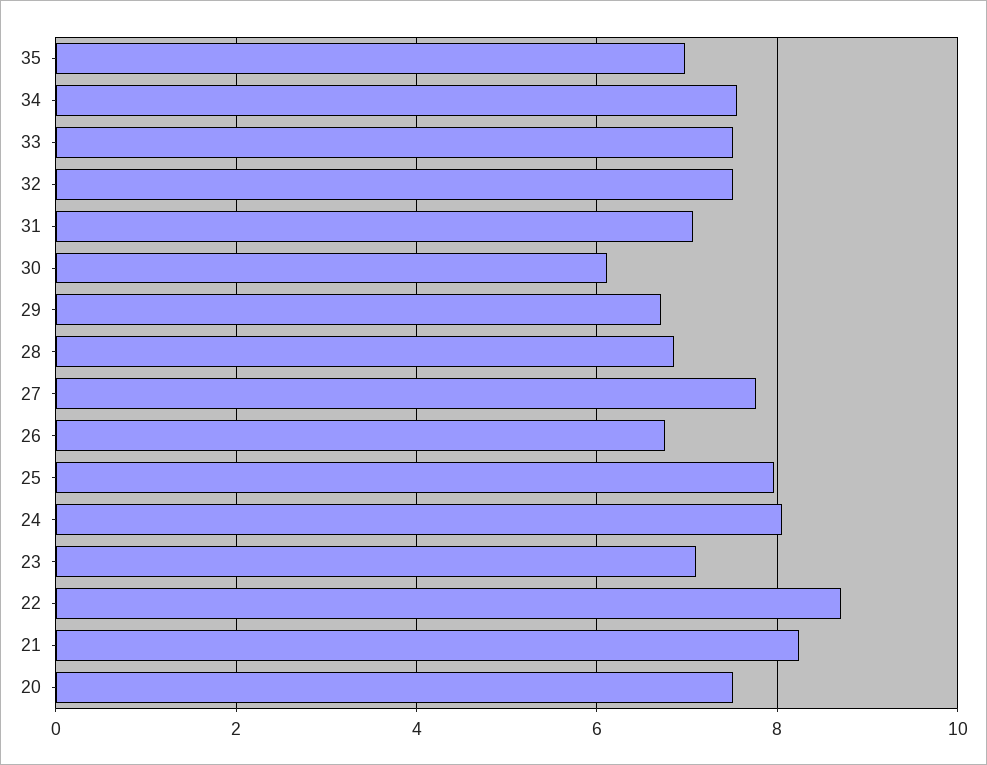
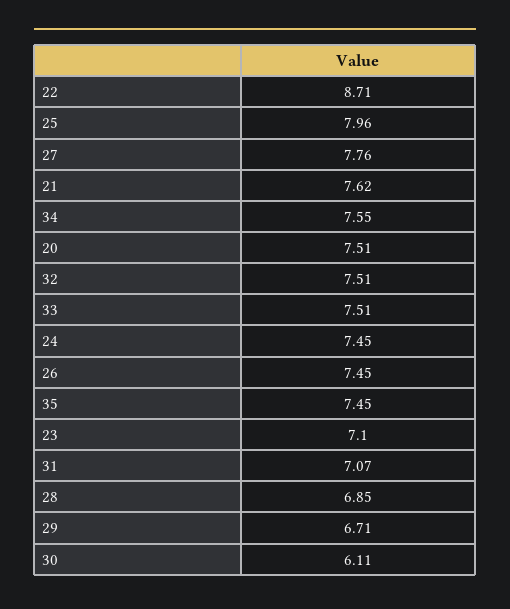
  {
-   "35": 7,
+   "35": 7.45,
    "34": 7.55,
    "33": 7.51,
    "32": 7.51,
    "31": 7.07,
    "30": 6.11,
    "29": 6.71,
    "28": 6.85,
    "27": 7.76,
-   "26": 6.8,
+   "26": 7.45,
    "25": 7.96,
-   "24": 8,
+   "24": 7.45,
    "23": 7.1,
    "22": 8.71,
-   "21": 8.2,
+   "21": 7.62,
    "20": 7.51
  }

